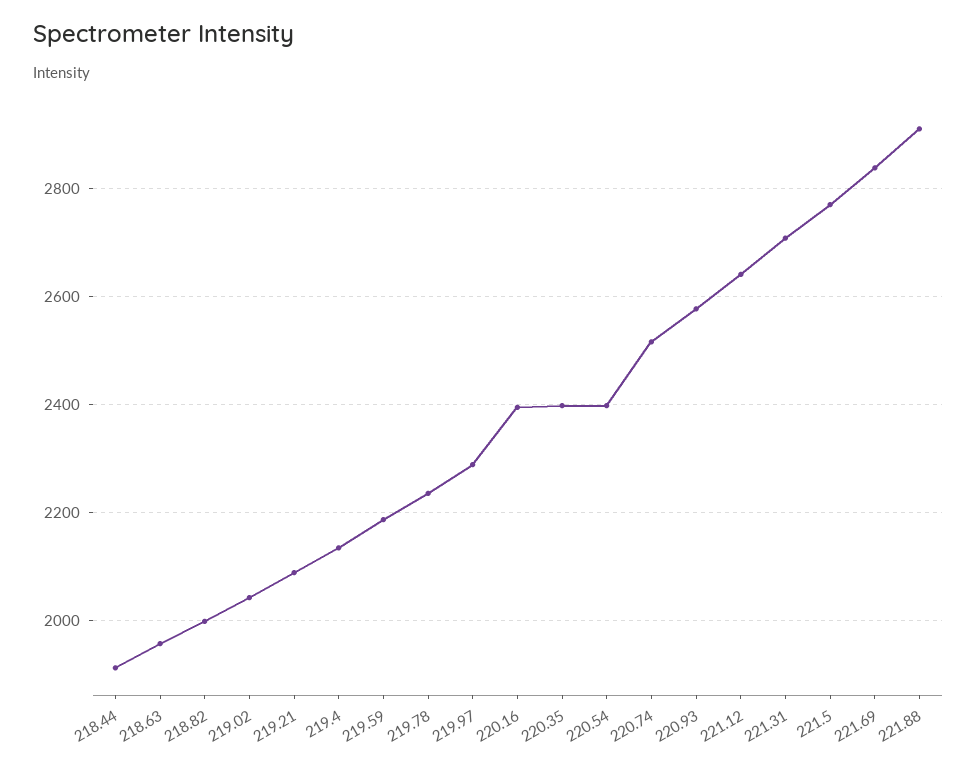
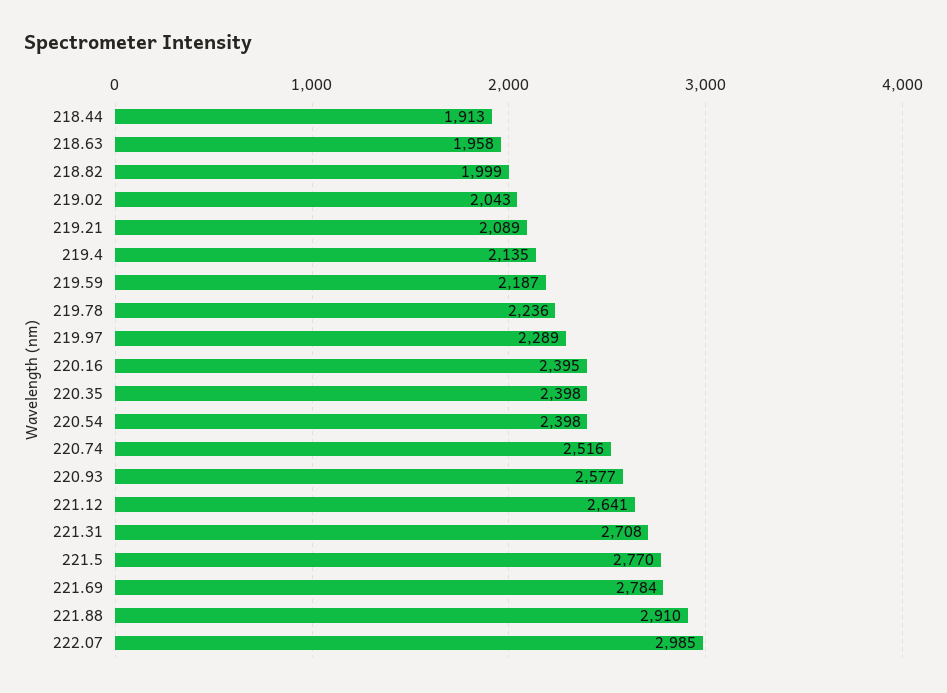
  {
    "218.44": 1913,
    "218.63": 1958,
    "218.82": 1999,
    "219.02": 2043,
    "219.21": 2089,
    "219.4": 2135,
    "219.59": 2187,
    "219.78": 2236,
    "219.97": 2289,
    "220.16": 2395,
    "220.35": 2398,
    "220.54": 2398,
    "220.74": 2516,
    "220.93": 2577,
    "221.12": 2641,
    "221.31": 2708,
    "221.5": 2770,
-   "221.69": 2840,
+   "221.69": 2784,
-   "221.88": 2910
+   "221.88": 2910,
+   "222.07": 2985
  }

